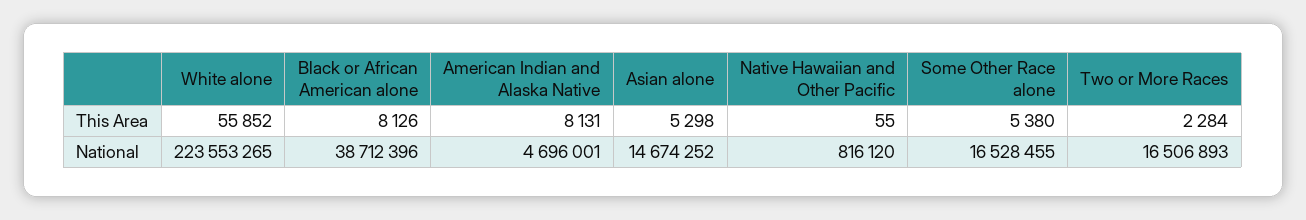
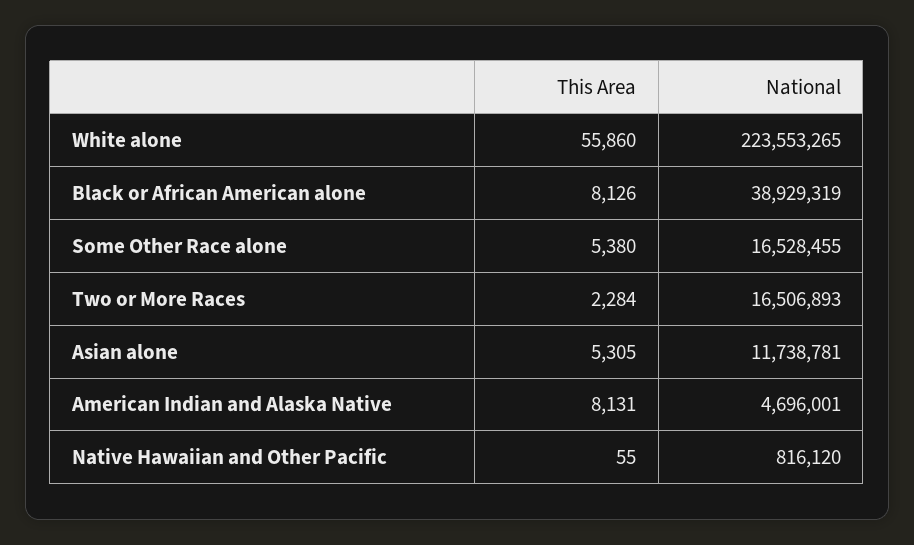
  {
    "White alone": {
-     "This Area": 55852,
+     "This Area": 55860,
      "National": 223553265
    },
    "Black or African American alone": {
      "This Area": 8126,
-     "National": 38712396
+     "National": 38929319
    },
    "American Indian and Alaska Native": {
      "This Area": 8131,
      "National": 4696001
    },
    "Asian alone": {
-     "This Area": 5298,
+     "This Area": 5305,
-     "National": 14674252
+     "National": 11738781
    },
    "Native Hawaiian and Other Pacific": {
      "This Area": 55,
      "National": 816120
    },
    "Some Other Race alone": {
      "This Area": 5380,
      "National": 16528455
    },
    "Two or More Races": {
      "This Area": 2284,
      "National": 16506893
    }
  }

